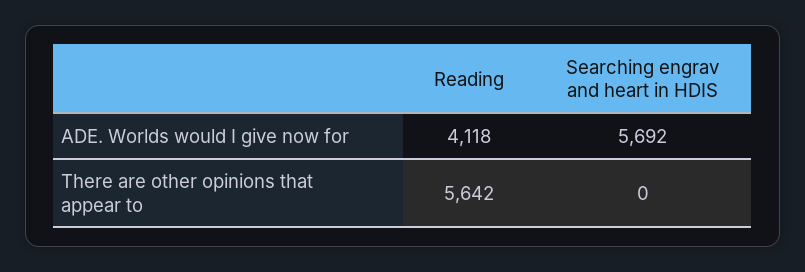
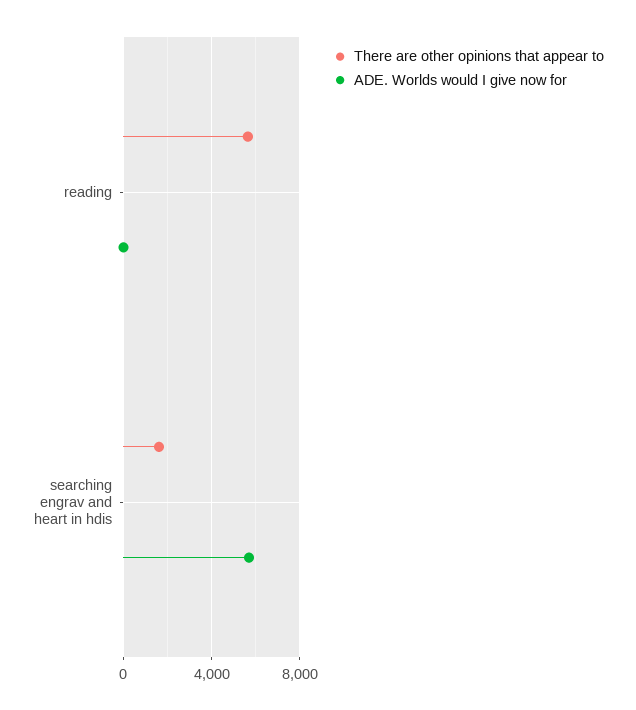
  {
    "ADE. Worlds would I give now for": {
-     "Reading": 4118,
+     "Reading": 0,
      "Searching engrav and heart in HDIS": 5692
    },
    "There are other opinions that appear to": {
      "Reading": 5642,
-     "Searching engrav and heart in HDIS": 0
+     "Searching engrav and heart in HDIS": 1500
    }
  }

